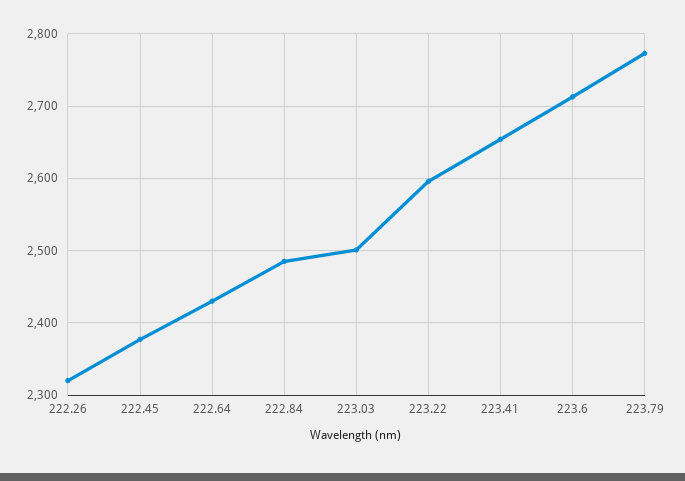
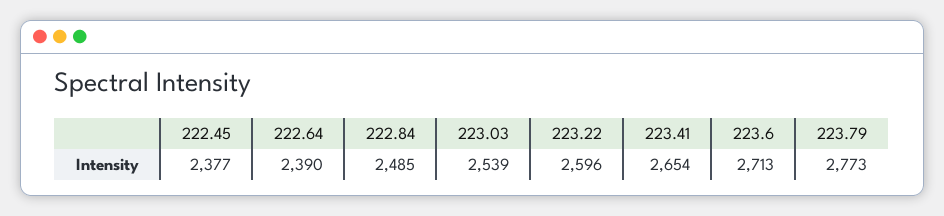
  {
-   "222.26": 2320,
    "222.45": 2377,
-   "222.64": 2430,
+   "222.64": 2390,
    "222.84": 2485,
-   "223.03": 2500,
+   "223.03": 2539,
    "223.22": 2596,
    "223.41": 2654,
    "223.6": 2713,
    "223.79": 2773
  }

